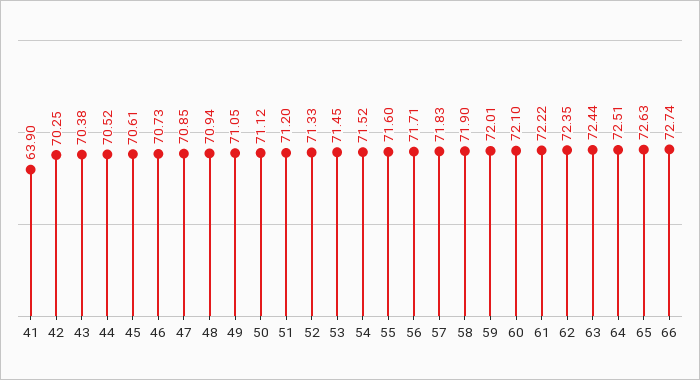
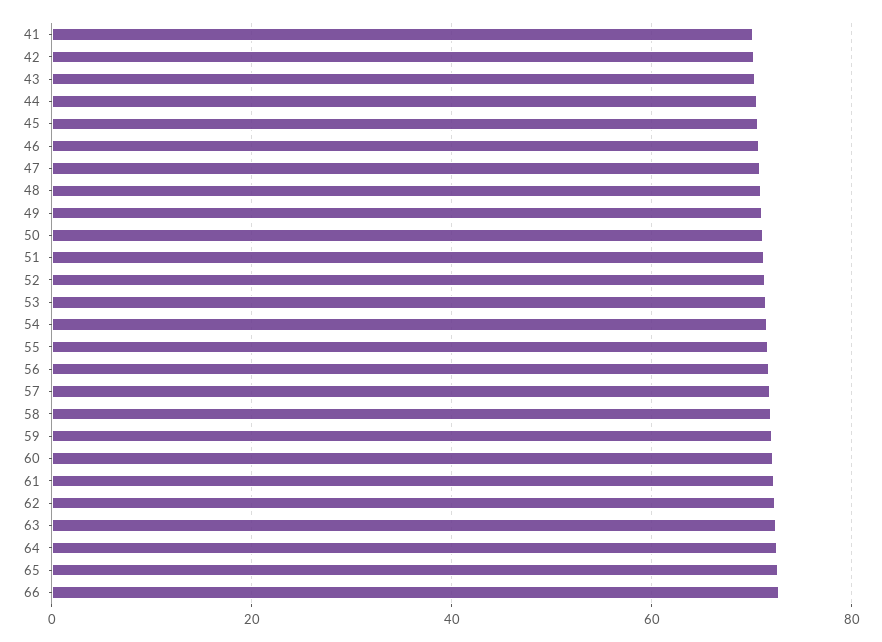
  {
-   "41": 63.9,
+   "41": 70,
    "42": 70.25,
    "43": 70.38,
    "44": 70.52,
    "45": 70.61,
    "46": 70.73,
    "47": 70.85,
    "48": 70.94,
    "49": 71.05,
    "50": 71.12,
    "51": 71.2,
    "52": 71.33,
    "53": 71.45,
    "54": 71.52,
    "55": 71.6,
    "56": 71.71,
    "57": 71.83,
    "58": 71.9,
    "59": 72.01,
    "60": 72.1,
    "61": 72.22,
    "62": 72.35,
    "63": 72.44,
    "64": 72.51,
    "65": 72.63,
    "66": 72.74
  }

